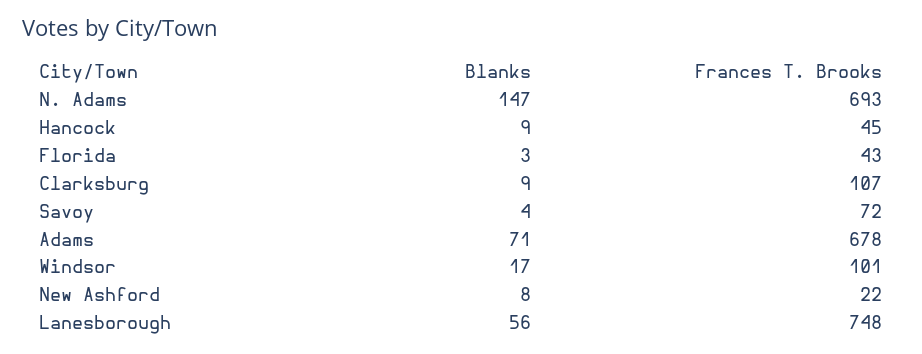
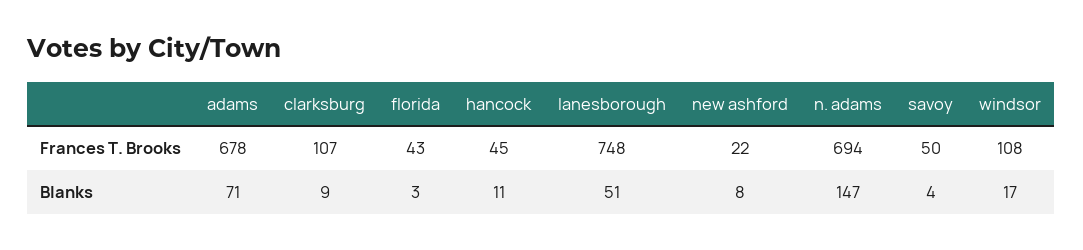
  {
    "Blanks": {
      "N. Adams": 147,
-     "Hancock": 9,
+     "Hancock": 11,
      "Florida": 3,
      "Clarksburg": 9,
      "Savoy": 4,
      "Adams": 71,
      "Windsor": 17,
      "New Ashford": 8,
-     "Lanesborough": 56
+     "Lanesborough": 51
    },
    "Frances T. Brooks": {
-     "N. Adams": 693,
+     "N. Adams": 694,
      "Hancock": 45,
      "Florida": 43,
      "Clarksburg": 107,
-     "Savoy": 72,
+     "Savoy": 50,
      "Adams": 678,
-     "Windsor": 101,
+     "Windsor": 108,
      "New Ashford": 22,
      "Lanesborough": 748
    }
  }

